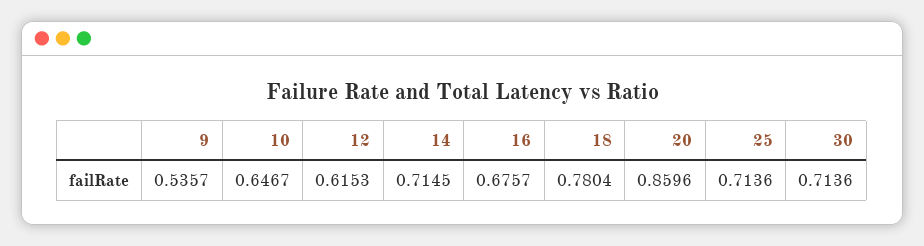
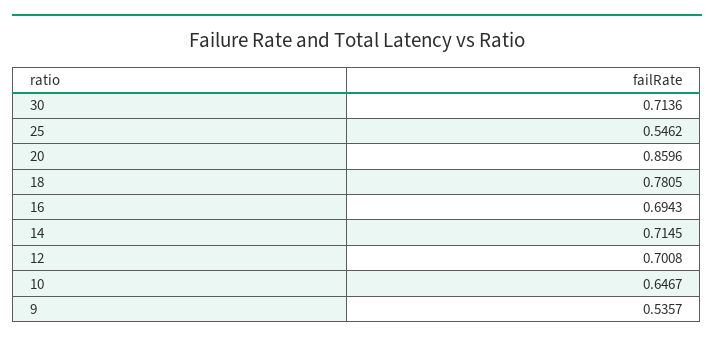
  {
    "9": 0.5357,
    "10": 0.6467,
-   "12": 0.6153,
+   "12": 0.7008,
    "14": 0.7145,
-   "16": 0.6757,
+   "16": 0.6943,
-   "18": 0.7804,
+   "18": 0.7805,
    "20": 0.8596,
-   "25": 0.7136,
+   "25": 0.5462,
    "30": 0.7136
  }

